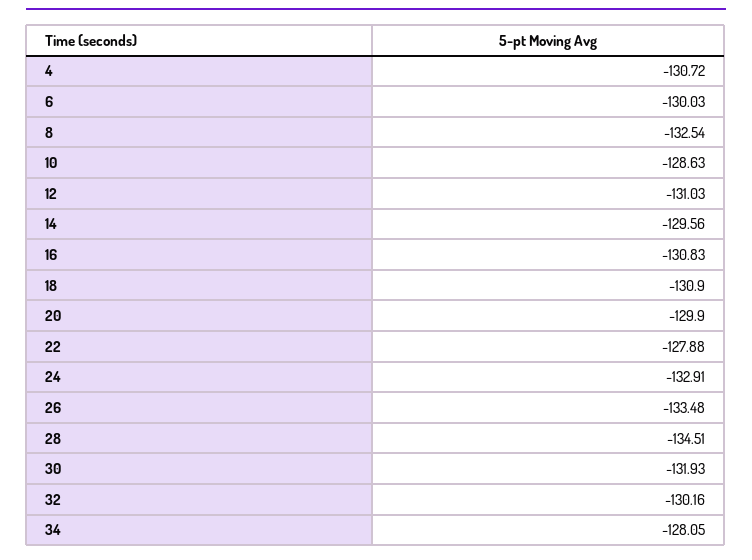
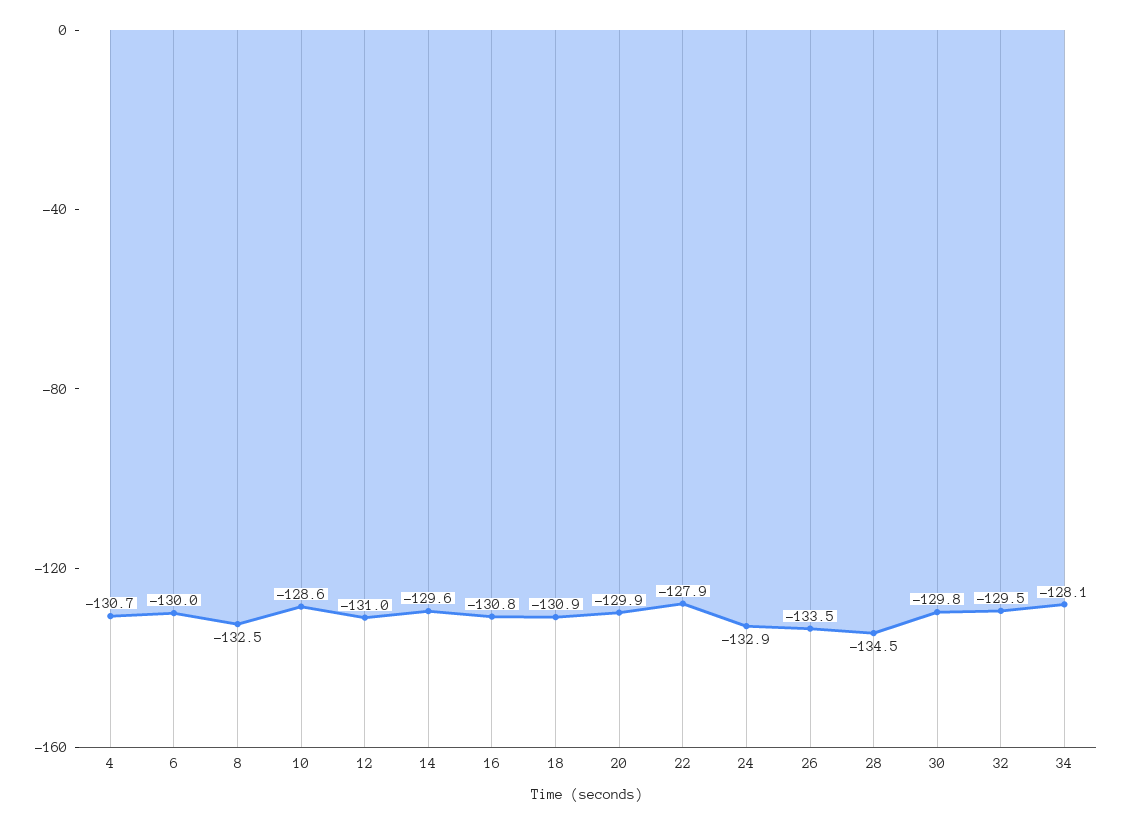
  {
    "4": -130.72,
    "6": -130.03,
    "8": -132.54,
    "10": -128.63,
    "12": -131.03,
    "14": -129.56,
    "16": -130.83,
    "18": -130.9,
    "20": -129.9,
    "22": -127.88,
    "24": -132.91,
    "26": -133.48,
    "28": -134.51,
-   "30": -131.93,
+   "30": -129.8,
-   "32": -130.16,
+   "32": -129.5,
    "34": -128.05
  }

